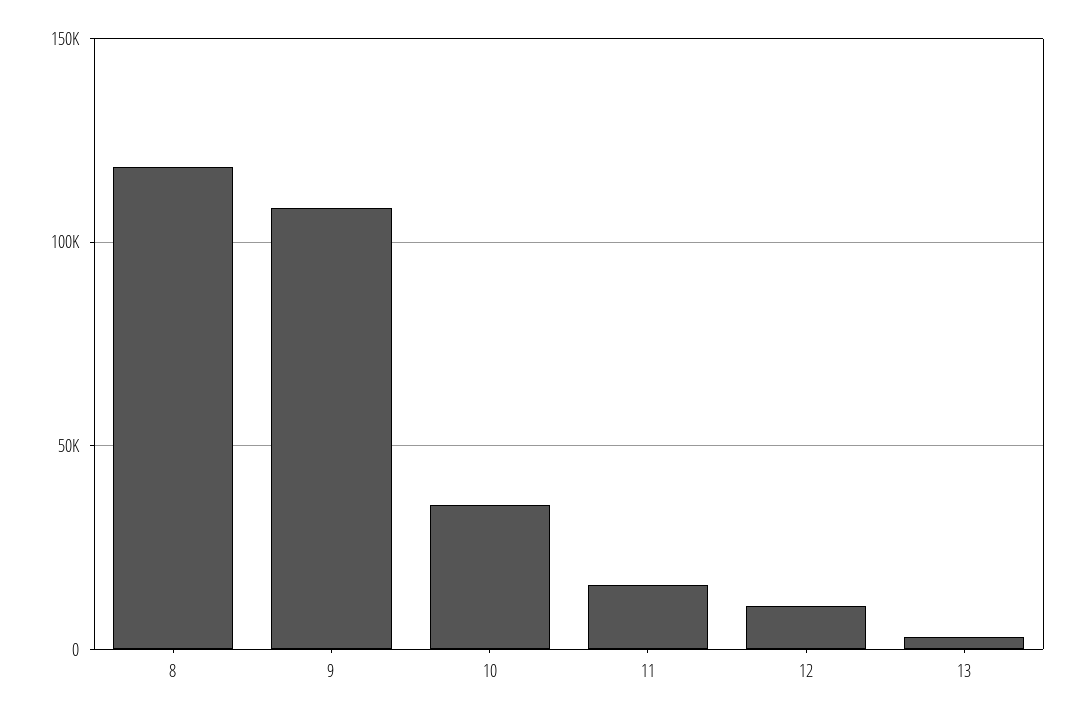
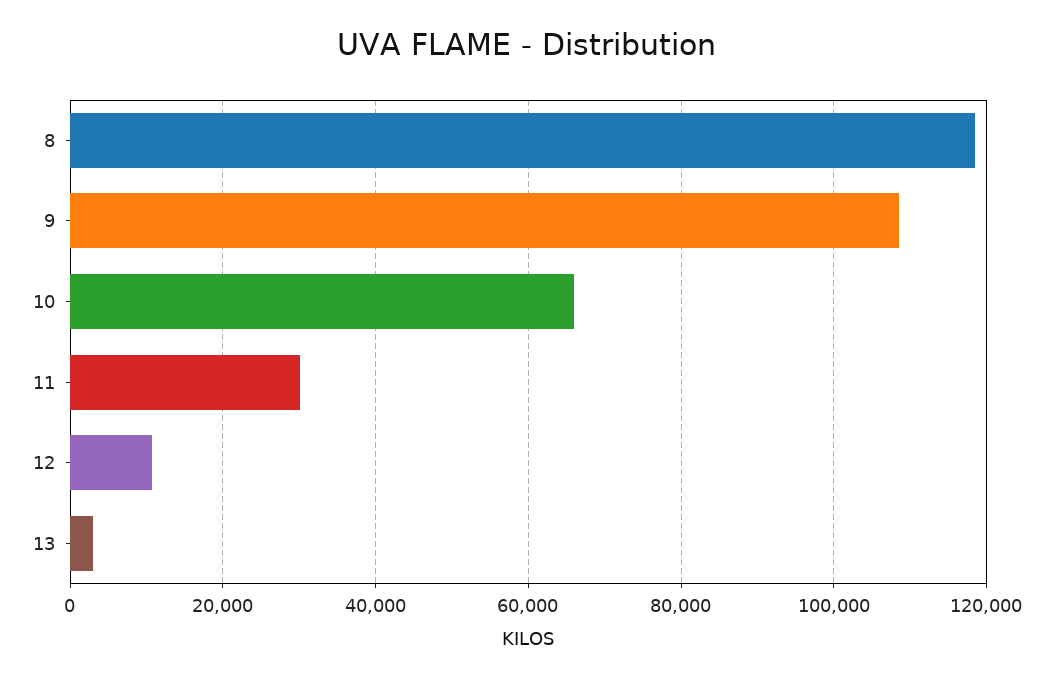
  {
    "8": 118000,
    "9": 108000,
-   "10": 35000,
+   "10": 66000,
-   "11": 15000,
+   "11": 30000,
    "12": 10000,
    "13": 2000
  }

